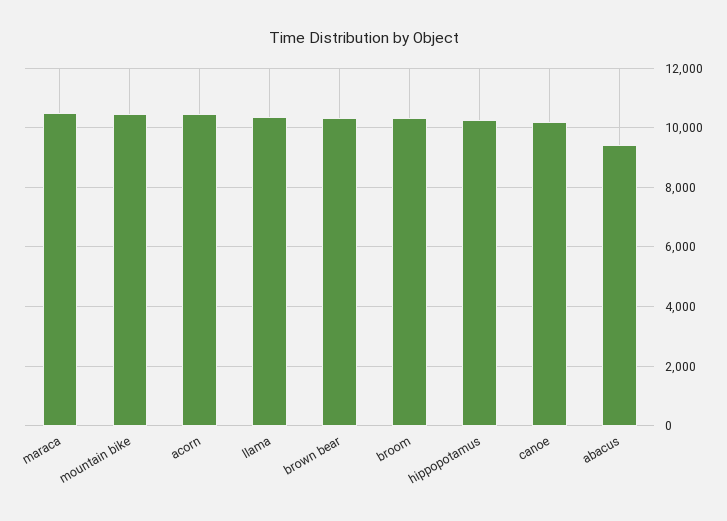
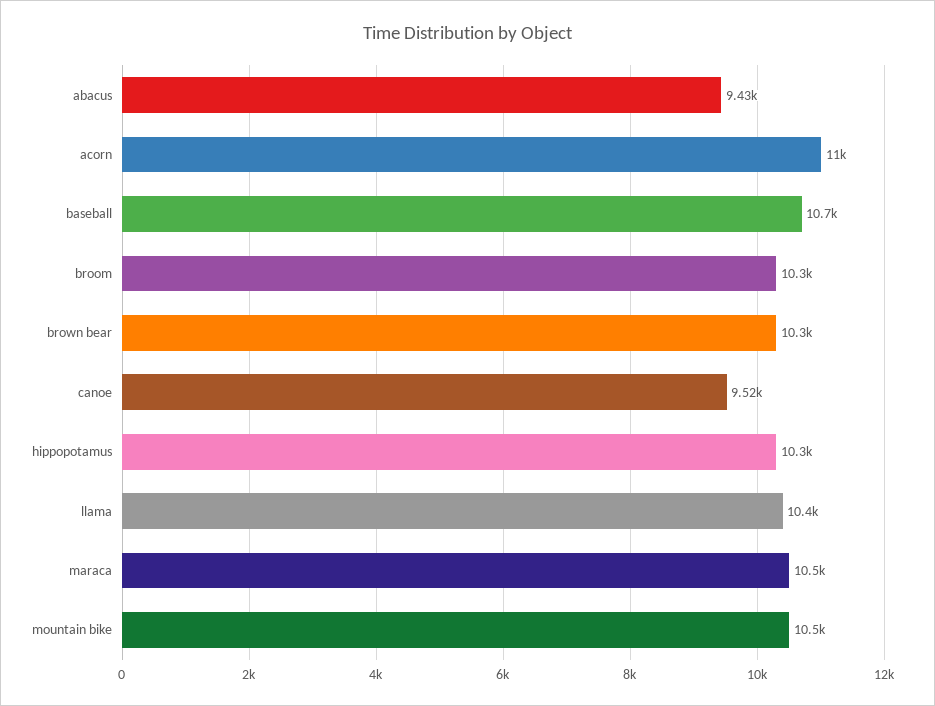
  {
    "maraca": 10500,
    "mountain bike": 10500,
-   "acorn": 10500,
+   "acorn": 11000,
    "llama": 10400,
    "brown bear": 10300,
    "broom": 10300,
    "hippopotamus": 10300,
-   "canoe": 10250,
+   "canoe": 9520,
-   "abacus": 9430
+   "abacus": 9430,
+   "baseball": 10700
  }

